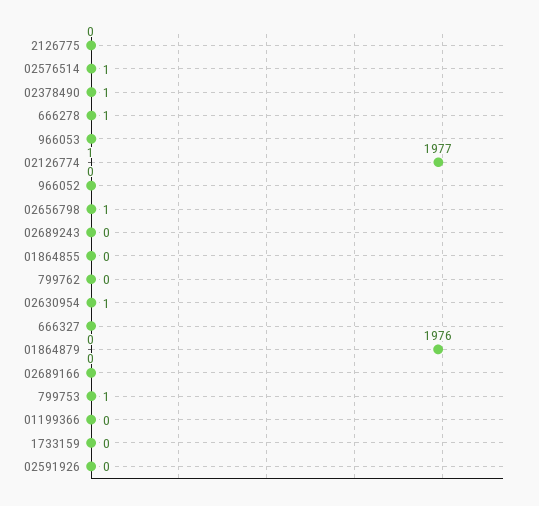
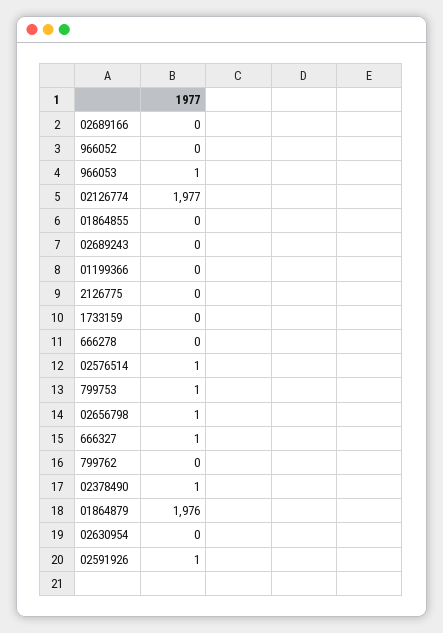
  {
    "2126775": 0,
    "02576514": 1,
    "02378490": 1,
-   "666278": 1,
+   "666278": 0,
    "966053": 1,
    "02126774": 1977,
    "966052": 0,
    "02656798": 1,
    "02689243": 0,
    "01864855": 0,
    "799762": 0,
-   "02630954": 1,
+   "02630954": 0,
-   "666327": 0,
+   "666327": 1,
    "01864879": 1976,
    "02689166": 0,
    "799753": 1,
    "01199366": 0,
    "1733159": 0,
-   "02591926": 0
+   "02591926": 1
  }

